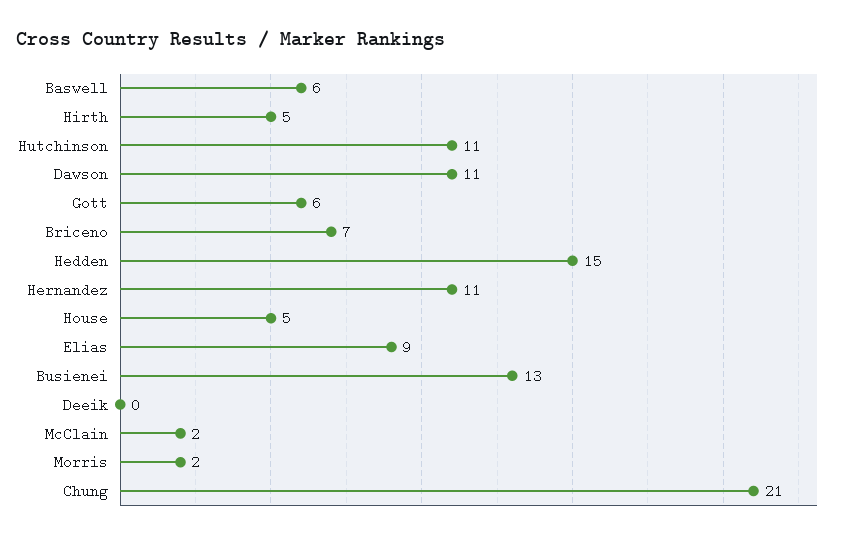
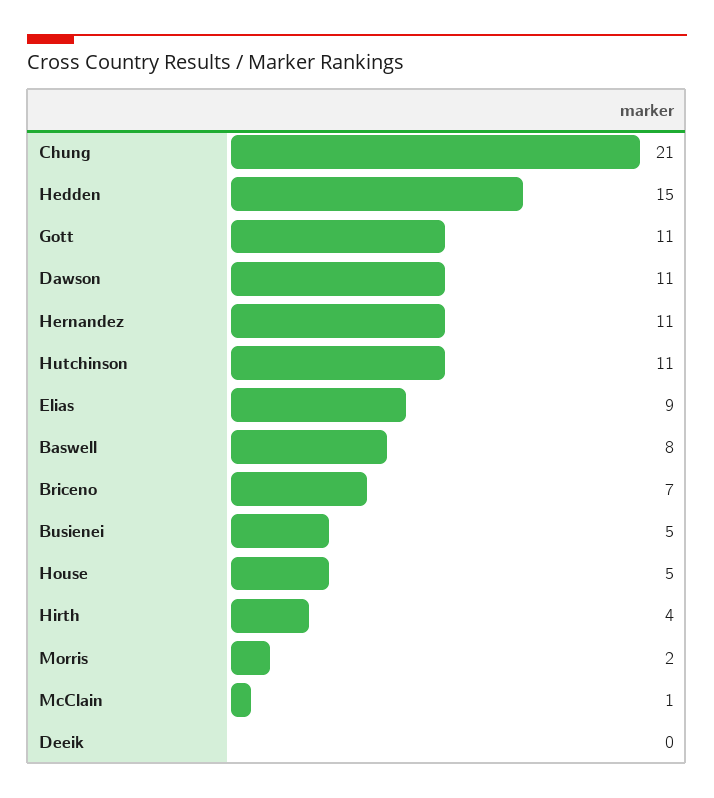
  {
-   "Baswell": 6,
+   "Baswell": 8,
-   "Hirth": 5,
+   "Hirth": 4,
    "Hutchinson": 11,
    "Dawson": 11,
-   "Gott": 6,
+   "Gott": 11,
    "Briceno": 7,
    "Hedden": 15,
    "Hernandez": 11,
    "House": 5,
    "Elias": 9,
-   "Busienei": 13,
+   "Busienei": 5,
    "Deeik": 0,
-   "McClain": 2,
+   "McClain": 1,
    "Morris": 2,
    "Chung": 21
  }

